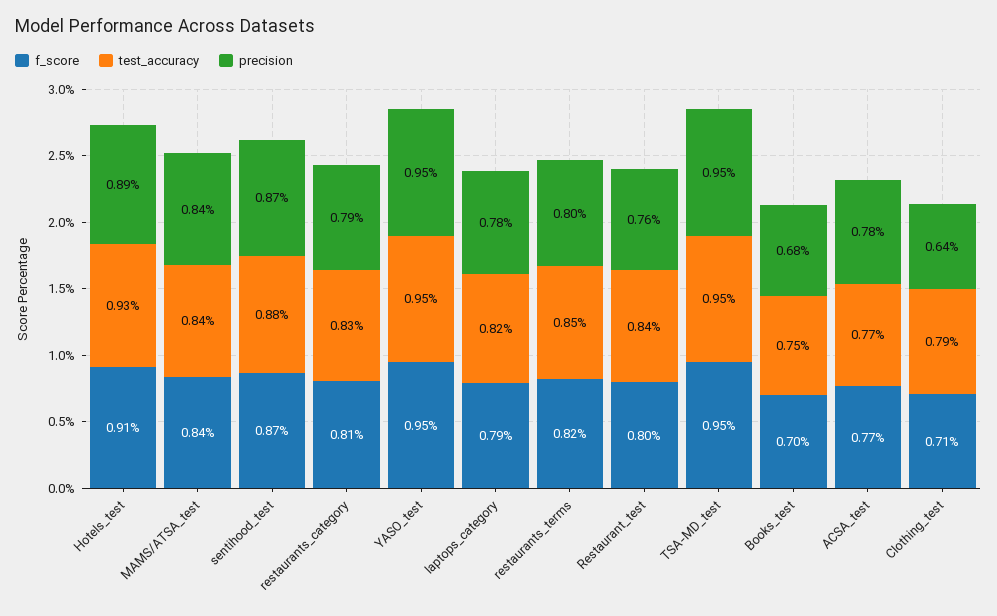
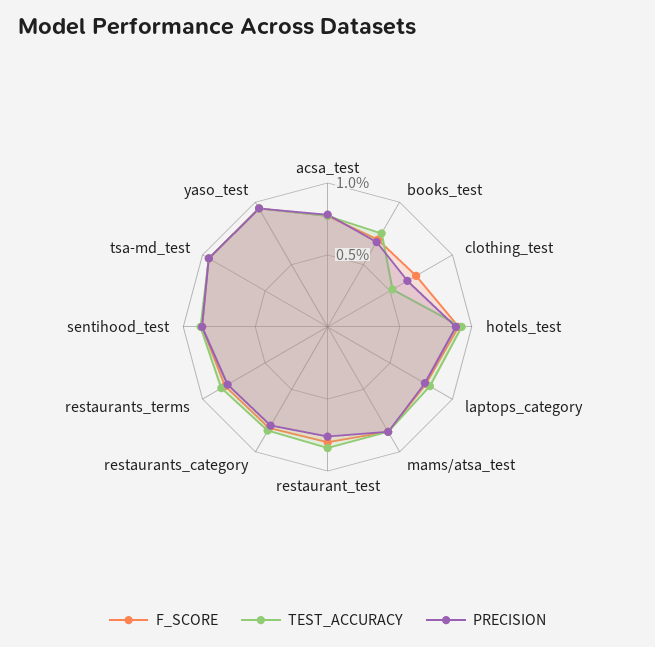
  {
    "f_score": {
      "Hotels_test": 0.91,
      "MAMS/ATSA_test": 0.84,
      "sentihood_test": 0.87,
      "restaurants_category": 0.81,
      "YASO_test": 0.95,
      "laptops_category": 0.79,
      "restaurants_terms": 0.82,
      "Restaurant_test": 0.8,
      "TSA-MD_test": 0.95,
      "Books_test": 0.7,
      "ACSA_test": 0.77,
      "Clothing_test": 0.71
    },
    "test_accuracy": {
      "Hotels_test": 0.93,
      "MAMS/ATSA_test": 0.84,
      "sentihood_test": 0.88,
      "restaurants_category": 0.83,
      "YASO_test": 0.95,
      "laptops_category": 0.82,
      "restaurants_terms": 0.85,
      "Restaurant_test": 0.84,
      "TSA-MD_test": 0.95,
      "Books_test": 0.75,
      "ACSA_test": 0.77,
-     "Clothing_test": 0.79
+     "Clothing_test": 0.5
    },
    "precision": {
      "Hotels_test": 0.89,
      "MAMS/ATSA_test": 0.84,
      "sentihood_test": 0.87,
      "restaurants_category": 0.79,
      "YASO_test": 0.95,
      "laptops_category": 0.78,
      "restaurants_terms": 0.8,
      "Restaurant_test": 0.76,
      "TSA-MD_test": 0.95,
      "Books_test": 0.68,
      "ACSA_test": 0.78,
      "Clothing_test": 0.64
    }
  }

